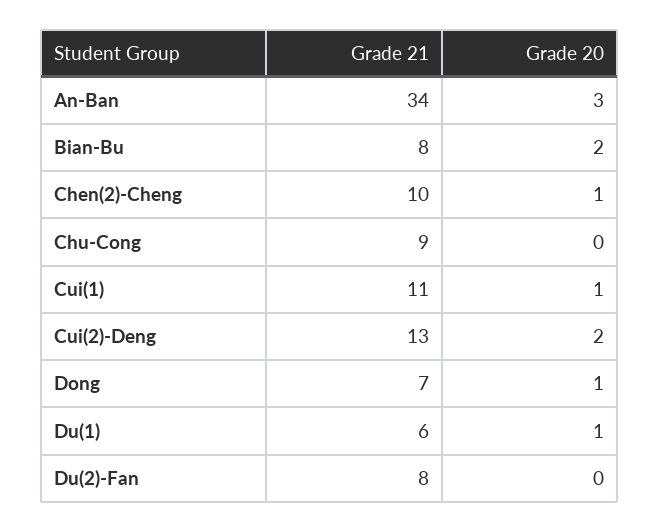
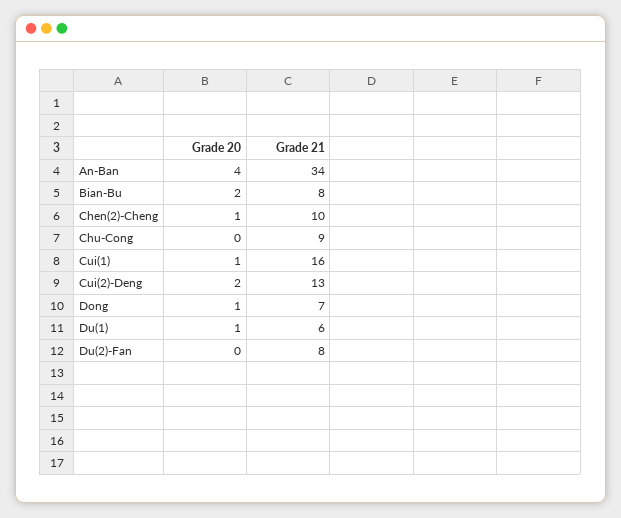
  {
    "Grade 21": {
      "An-Ban": 34,
      "Bian-Bu": 8,
      "Chen(2)-Cheng": 10,
      "Chu-Cong": 9,
-     "Cui(1)": 11,
+     "Cui(1)": 16,
      "Cui(2)-Deng": 13,
      "Dong": 7,
      "Du(1)": 6,
      "Du(2)-Fan": 8
    },
    "Grade 20": {
-     "An-Ban": 3,
+     "An-Ban": 4,
      "Bian-Bu": 2,
      "Chen(2)-Cheng": 1,
      "Chu-Cong": 0,
      "Cui(1)": 1,
      "Cui(2)-Deng": 2,
      "Dong": 1,
      "Du(1)": 1,
      "Du(2)-Fan": 0
    }
  }

